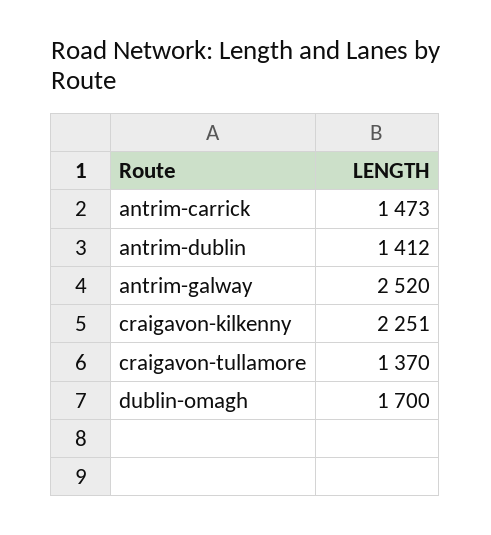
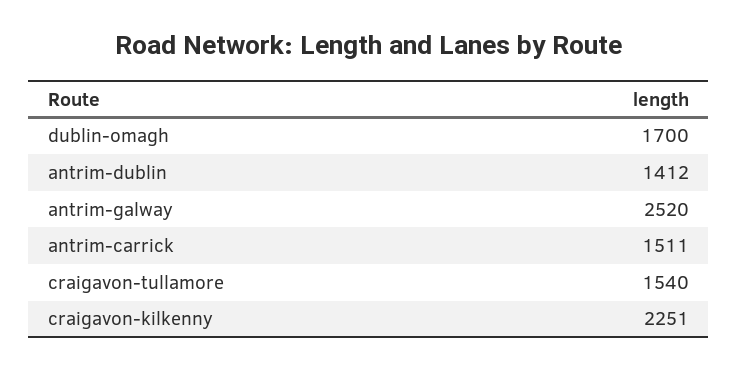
  {
-   "antrim-carrick": 1473,
+   "antrim-carrick": 1511,
    "antrim-dublin": 1412,
    "antrim-galway": 2520,
    "craigavon-kilkenny": 2251,
-   "craigavon-tullamore": 1370,
+   "craigavon-tullamore": 1540,
    "dublin-omagh": 1700
  }

